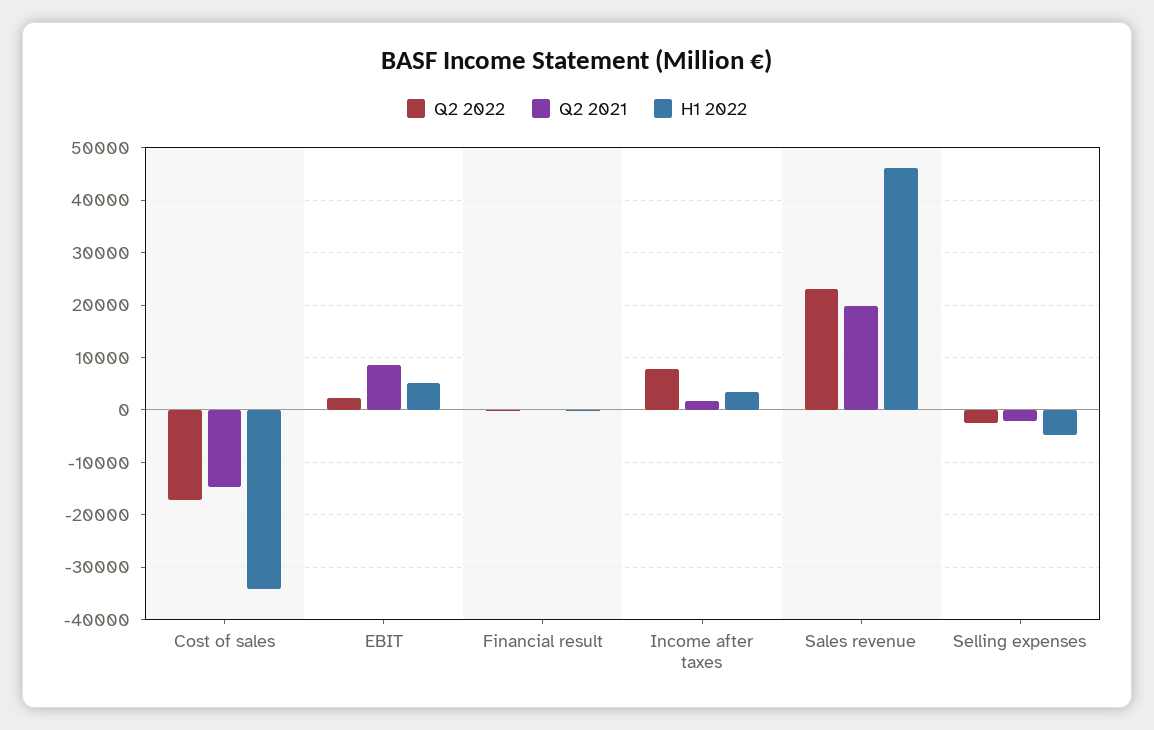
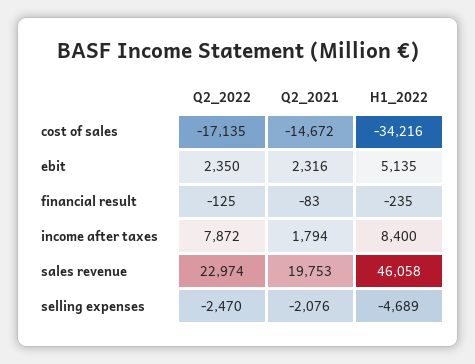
  {
    "Q2 2022": {
      "Cost of sales": -17135,
      "EBIT": 2350,
      "Financial result": -125,
      "Income after taxes": 7872,
      "Sales revenue": 22974,
      "Selling expenses": -2470
    },
    "Q2 2021": {
      "Cost of sales": -14672,
-     "EBIT": 8000,
+     "EBIT": 2316,
      "Financial result": -83,
      "Income after taxes": 1794,
      "Sales revenue": 19753,
      "Selling expenses": -2076
    },
    "H1 2022": {
      "Cost of sales": -34216,
      "EBIT": 5135,
      "Financial result": -235,
-     "Income after taxes": 4000,
+     "Income after taxes": 8400,
      "Sales revenue": 46058,
      "Selling expenses": -4689
    }
  }

